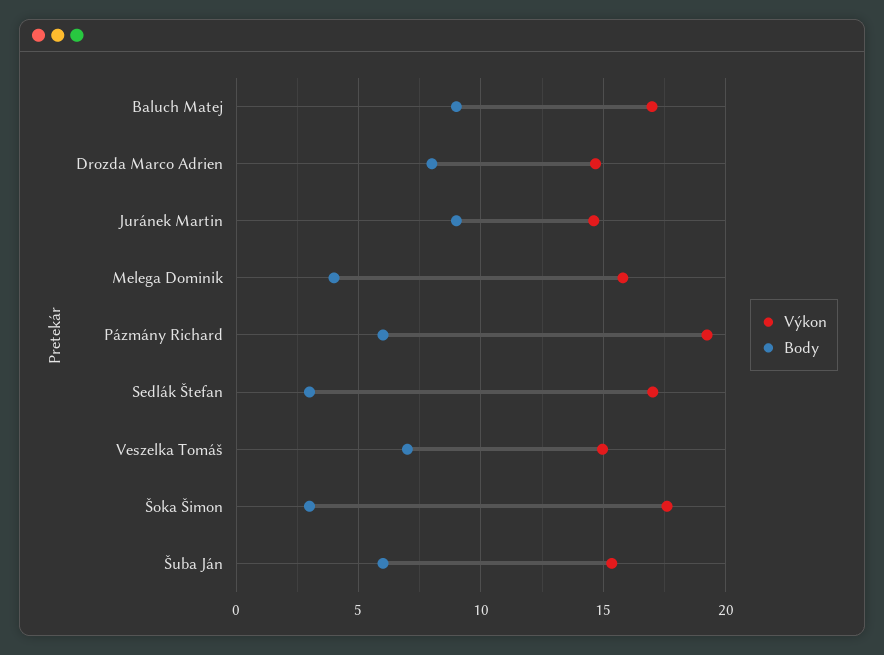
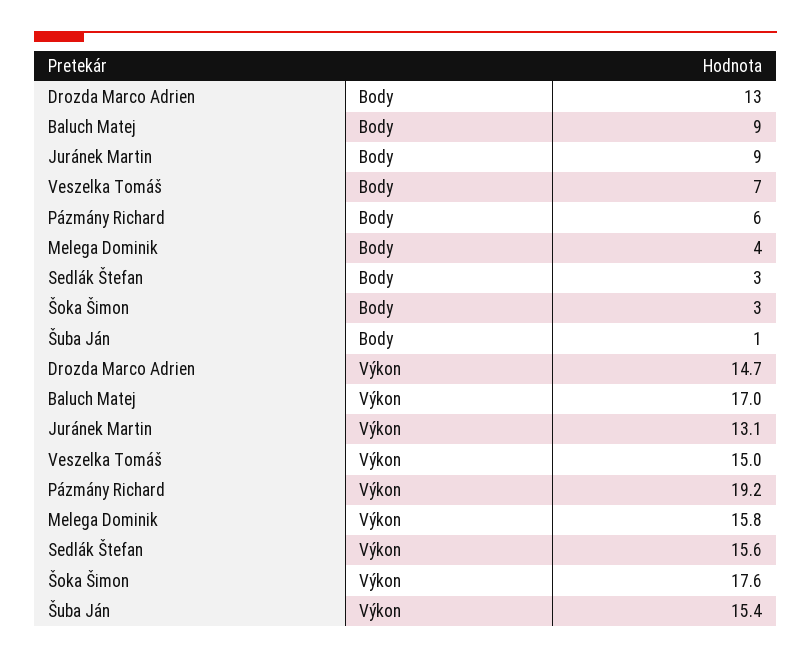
  {
    "Výkon": {
      "Baluch Matej": 17,
      "Drozda Marco Adrien": 14.7,
-     "Juránek Martin": 14.5,
+     "Juránek Martin": 13.1,
      "Melega Dominik": 15.8,
      "Pázmány Richard": 19.2,
-     "Sedlák Štefan": 17,
+     "Sedlák Štefan": 15.6,
      "Veszelka Tomáš": 15,
      "Šoka Šimon": 17.6,
      "Šuba Ján": 15.4
    },
    "Body": {
      "Baluch Matej": 9,
-     "Drozda Marco Adrien": 8,
+     "Drozda Marco Adrien": 13,
      "Juránek Martin": 9,
      "Melega Dominik": 4,
      "Pázmány Richard": 6,
      "Sedlák Štefan": 3,
      "Veszelka Tomáš": 7,
      "Šoka Šimon": 3,
-     "Šuba Ján": 6
+     "Šuba Ján": 1
    }
  }

